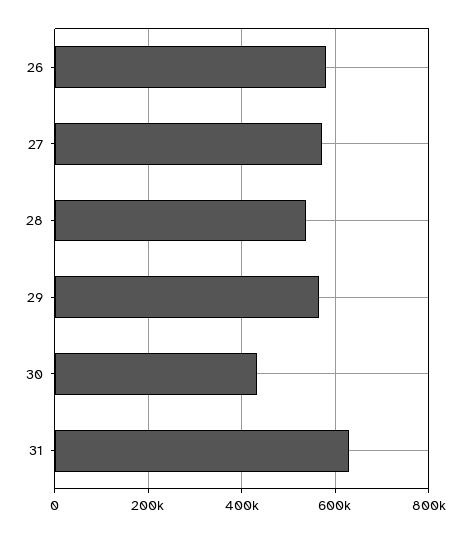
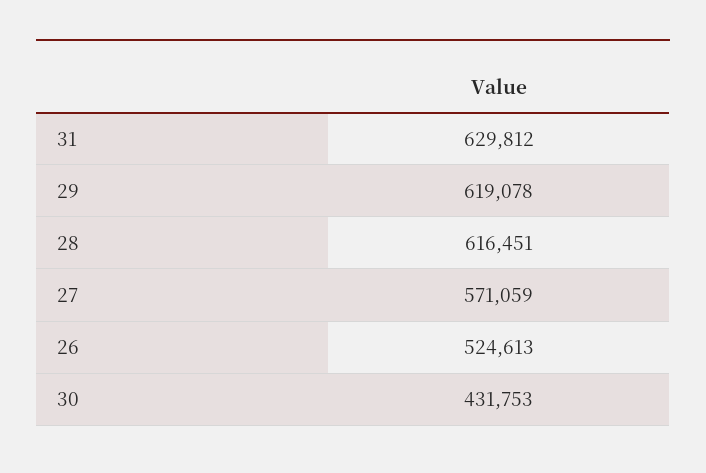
  {
-   "26": 580000,
+   "26": 524613,
    "27": 571059,
-   "28": 540000,
+   "28": 616451,
-   "29": 560000,
+   "29": 619078,
    "30": 431753,
    "31": 629812
  }

